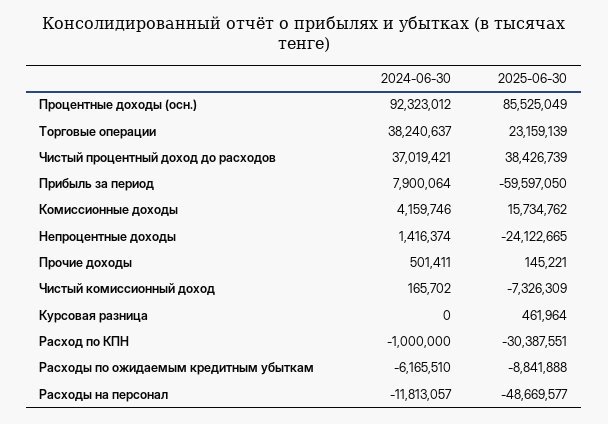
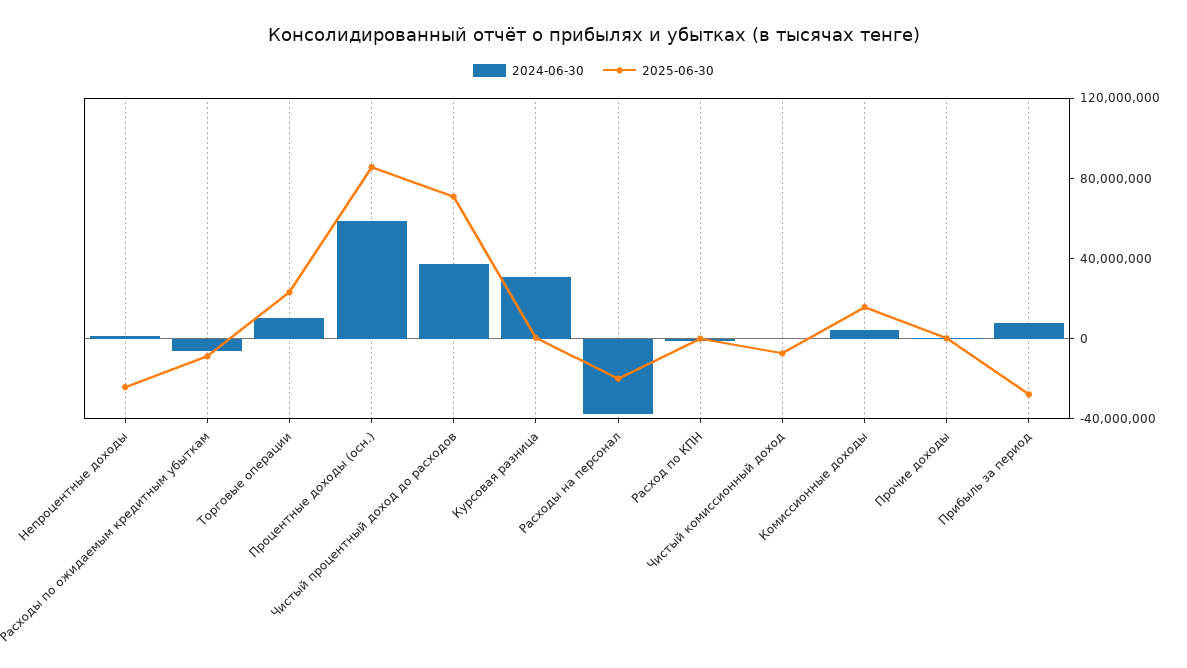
  {
    "2024-06-30": {
-     "Процентные доходы (осн.)": 92323012,
+     "Процентные доходы (осн.)": 60000000,
-     "Торговые операции": 38240637,
+     "Торговые операции": 10000000,
      "Чистый процентный доход до расходов": 37019421,
      "Прибыль за период": 7900064,
      "Комиссионные доходы": 4159746,
      "Непроцентные доходы": 1416374,
      "Прочие доходы": 501411,
      "Чистый комиссионный доход": 165702,
-     "Курсовая разница": 0,
+     "Курсовая разница": 30000000,
      "Расход по КПН": -1000000,
      "Расходы по ожидаемым кредитным убыткам": -6165510,
-     "Расходы на персонал": -11813057
+     "Расходы на персонал": -40000000
    },
    "2025-06-30": {
      "Процентные доходы (осн.)": 85525049,
      "Торговые операции": 23159139,
-     "Чистый процентный доход до расходов": 38426739,
+     "Чистый процентный доход до расходов": 70000000,
-     "Прибыль за период": -59597050,
+     "Прибыль за период": -30000000,
      "Комиссионные доходы": 15734762,
      "Непроцентные доходы": -24122665,
      "Прочие доходы": 145221,
      "Чистый комиссионный доход": -7326309,
      "Курсовая разница": 461964,
-     "Расход по КПН": -30387551,
+     "Расход по КПН": 0,
      "Расходы по ожидаемым кредитным убыткам": -8841888,
-     "Расходы на персонал": -48669577
+     "Расходы на персонал": -20000000
    }
  }

